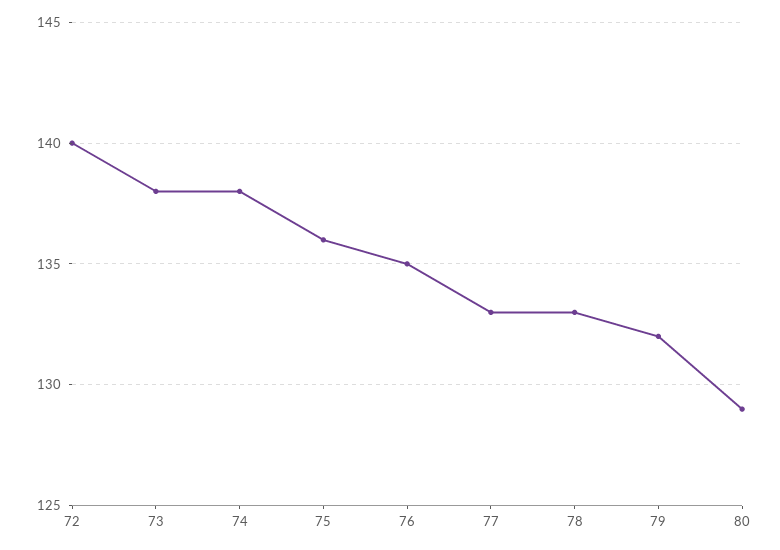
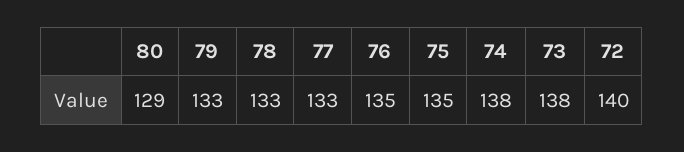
  {
    "72": 140,
    "73": 138,
    "74": 138,
-   "75": 136,
+   "75": 135,
    "76": 135,
    "77": 133,
    "78": 133,
-   "79": 132,
+   "79": 133,
    "80": 129
  }

